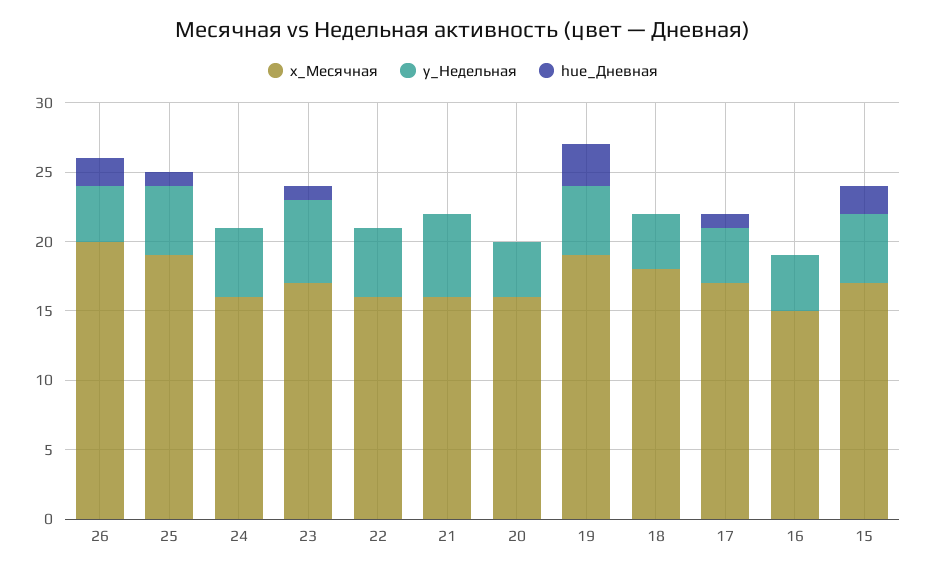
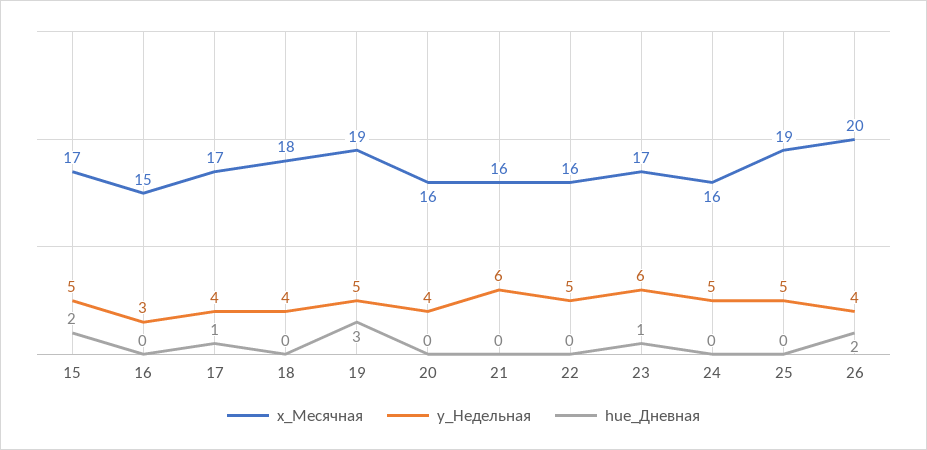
  {
    "x_Месячная": {
      "26": 20,
      "25": 19,
      "24": 16,
      "23": 17,
      "22": 16,
      "21": 16,
      "20": 16,
      "19": 19,
      "18": 18,
      "17": 17,
      "16": 15,
      "15": 17
    },
    "y_Недельная": {
      "26": 4,
      "25": 5,
      "24": 5,
      "23": 6,
      "22": 5,
      "21": 6,
      "20": 4,
      "19": 5,
      "18": 4,
      "17": 4,
-     "16": 4,
+     "16": 3,
      "15": 5
    },
    "hue_Дневная": {
      "26": 2,
-     "25": 1,
+     "25": 0,
      "24": 0,
      "23": 1,
      "22": 0,
      "21": 0,
      "20": 0,
      "19": 3,
      "18": 0,
      "17": 1,
      "16": 0,
      "15": 2
    }
  }

